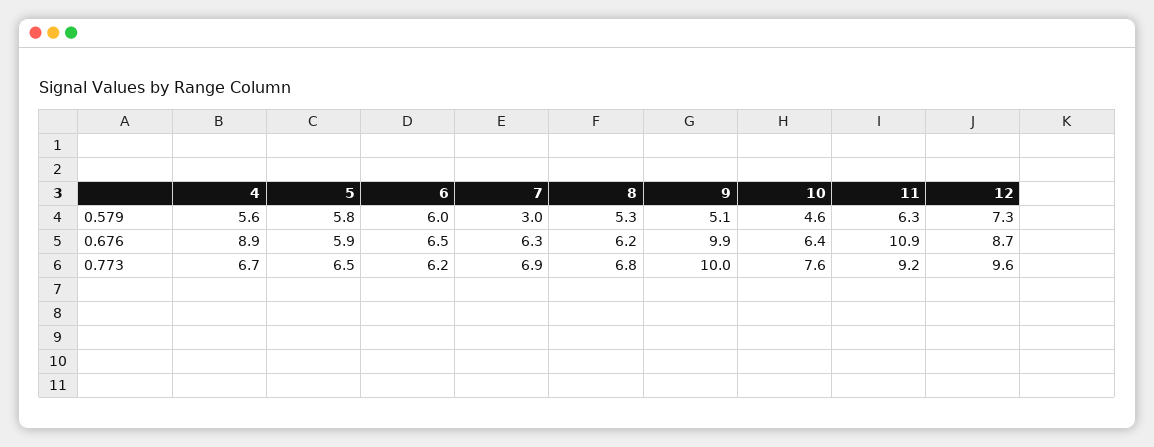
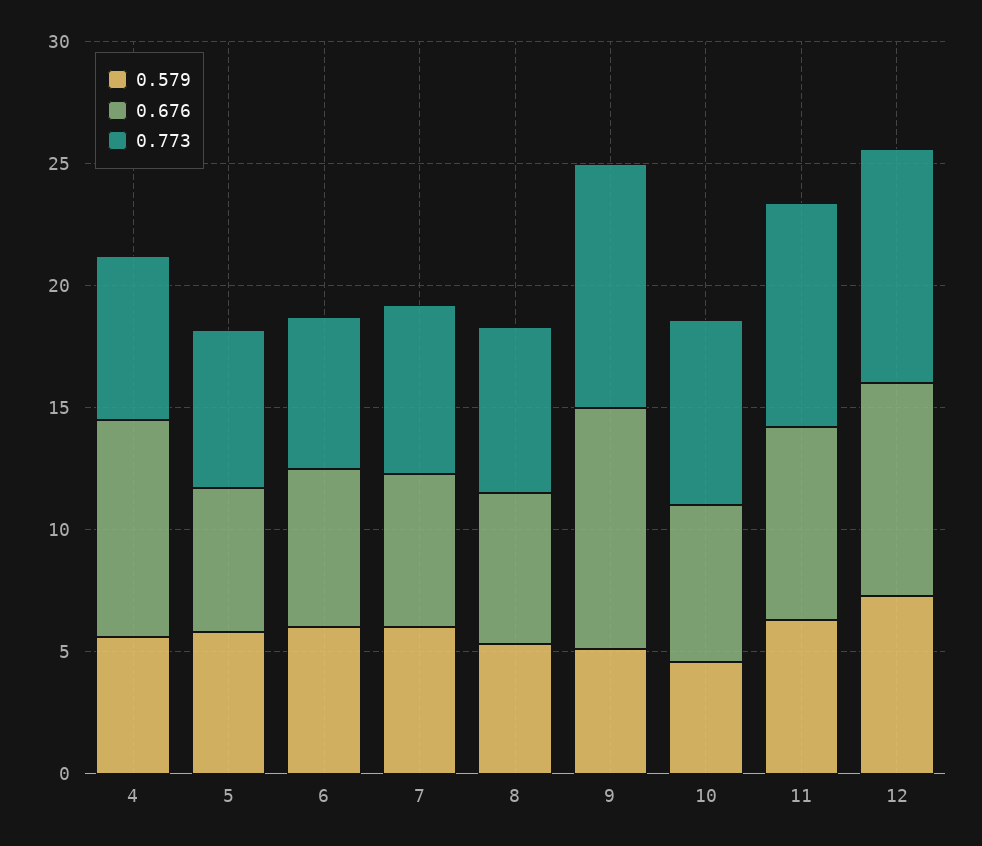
  {
    "0.579": {
      "4": 5.6,
      "5": 5.8,
      "6": 6,
-     "7": 3,
+     "7": 6,
      "8": 5.3,
      "9": 5.1,
      "10": 4.6,
      "11": 6.3,
      "12": 7.3
    },
    "0.676": {
      "4": 8.9,
      "5": 5.9,
      "6": 6.5,
      "7": 6.3,
      "8": 6.2,
      "9": 9.9,
      "10": 6.4,
-     "11": 10.9,
+     "11": 8,
      "12": 8.7
    },
    "0.773": {
      "4": 6.7,
      "5": 6.5,
      "6": 6.2,
      "7": 6.9,
      "8": 6.8,
      "9": 10,
      "10": 7.6,
      "11": 9.2,
      "12": 9.6
    }
  }

